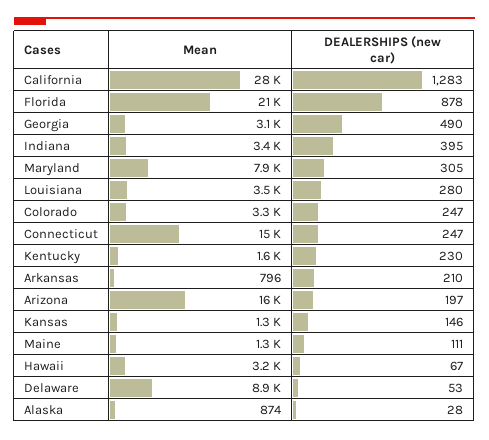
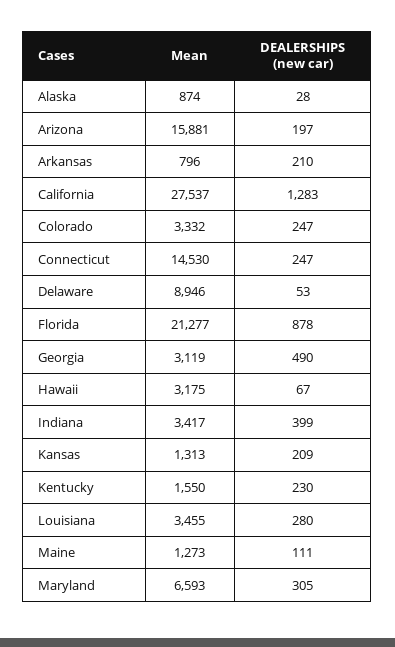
  {
    "Mean": {
      "California": 27537,
      "Florida": 21277,
      "Georgia": 3119,
      "Indiana": 3417,
-     "Maryland": 7900,
+     "Maryland": 6593,
      "Louisiana": 3455,
      "Colorado": 3332,
      "Connecticut": 14530,
      "Kentucky": 1550,
      "Arkansas": 796,
      "Arizona": 15881,
      "Kansas": 1313,
      "Maine": 1273,
      "Hawaii": 3175,
      "Delaware": 8946,
      "Alaska": 874
    },
    "DEALERSHIPS (new car)": {
      "California": 1283,
      "Florida": 878,
      "Georgia": 490,
-     "Indiana": 395,
+     "Indiana": 399,
      "Maryland": 305,
      "Louisiana": 280,
      "Colorado": 247,
      "Connecticut": 247,
      "Kentucky": 230,
      "Arkansas": 210,
      "Arizona": 197,
-     "Kansas": 146,
+     "Kansas": 209,
      "Maine": 111,
      "Hawaii": 67,
      "Delaware": 53,
      "Alaska": 28
    }
  }

